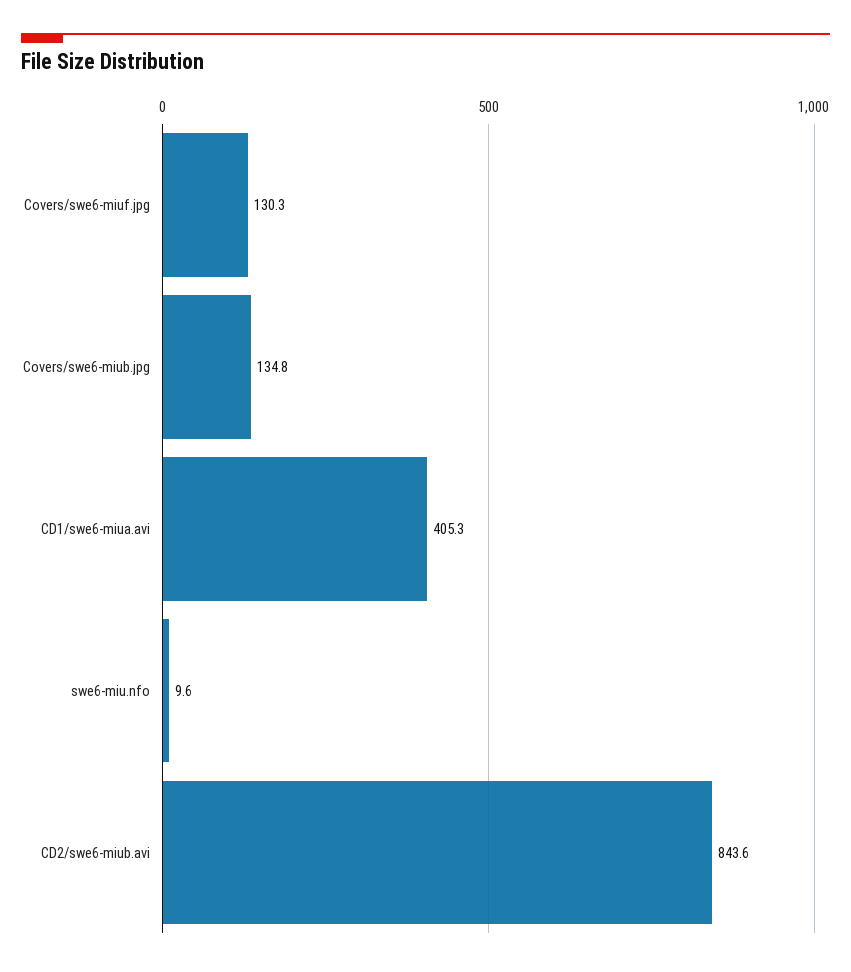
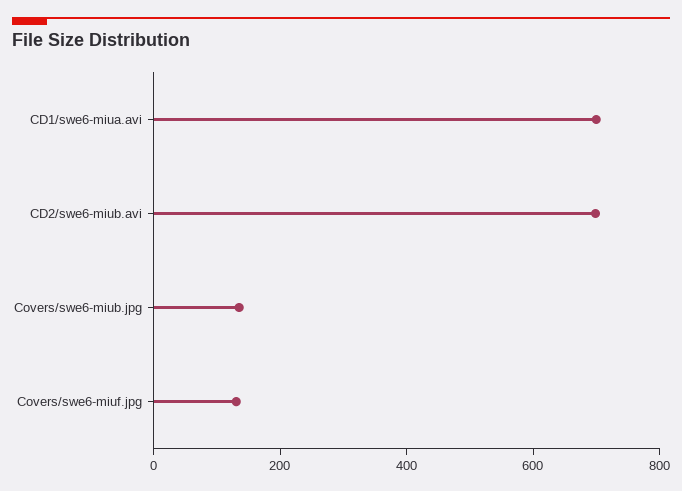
  {
    "Covers/swe6-miuf.jpg": 130.3,
    "Covers/swe6-miub.jpg": 134.8,
-   "CD1/swe6-miua.avi": 405.3,
+   "CD1/swe6-miua.avi": 700,
-   "swe6-miu.nfo": 9.6,
-   "CD2/swe6-miub.avi": 843.6
+   "CD2/swe6-miub.avi": 700
  }

